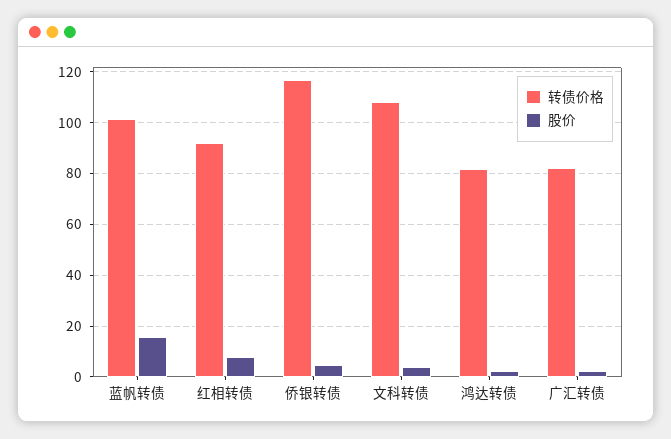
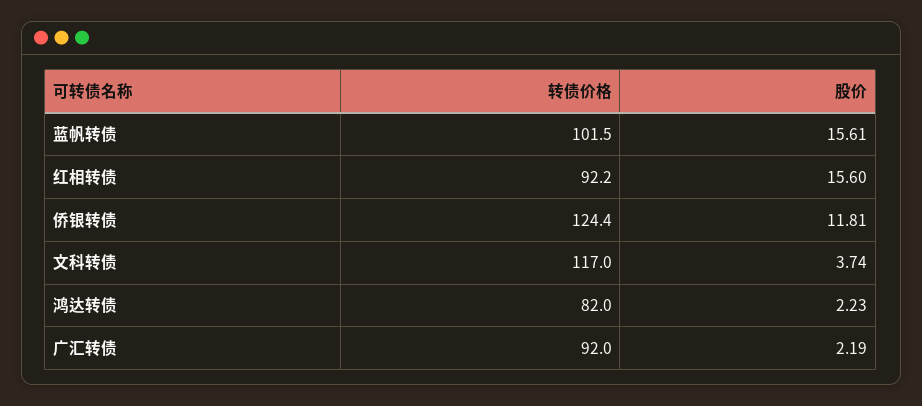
  {
    "转债价格": {
      "蓝帆转债": 101.5,
      "红相转债": 92.2,
-     "侨银转债": 117.5,
+     "侨银转债": 124.4,
-     "文科转债": 107.5,
+     "文科转债": 117,
      "鸿达转债": 82,
-     "广汇转债": 82.5
+     "广汇转债": 92
    },
    "股价": {
      "蓝帆转债": 15.61,
-     "红相转债": 7.5,
+     "红相转债": 15.6,
-     "侨银转债": 5,
+     "侨银转债": 11.81,
      "文科转债": 3.74,
      "鸿达转债": 2.23,
      "广汇转债": 2.19
    }
  }

